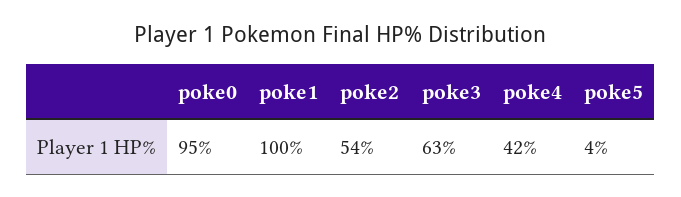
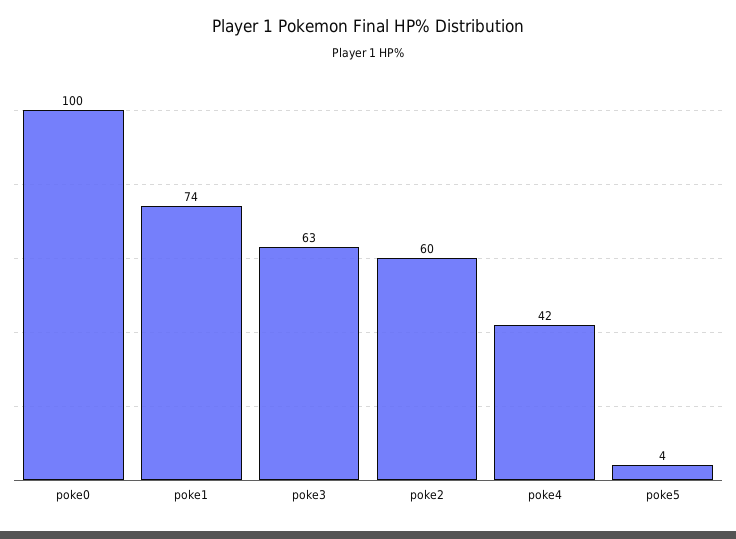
  {
-   "poke0": 95,
+   "poke0": 100,
-   "poke1": 100,
+   "poke1": 74,
-   "poke2": 54,
+   "poke2": 60,
    "poke3": 63,
    "poke4": 42,
    "poke5": 4
  }

